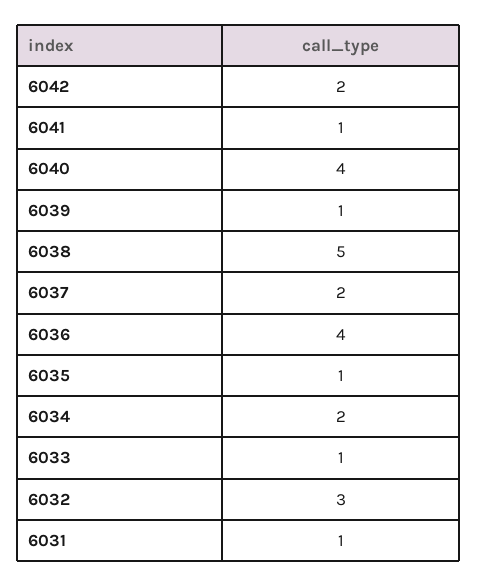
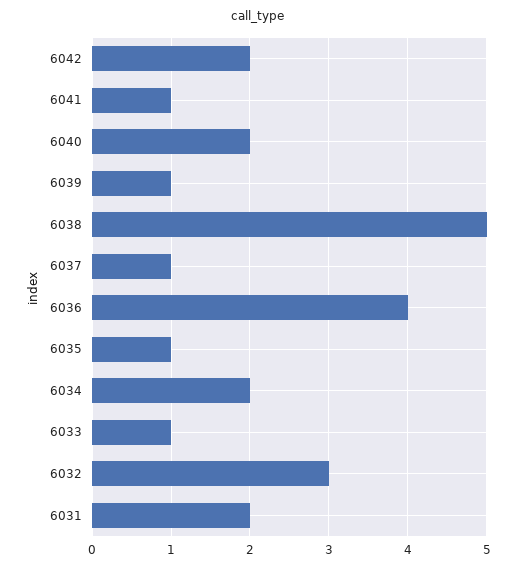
  {
    "6042": 2,
    "6041": 1,
-   "6040": 4,
+   "6040": 2,
    "6039": 1,
    "6038": 5,
-   "6037": 2,
+   "6037": 1,
    "6036": 4,
    "6035": 1,
    "6034": 2,
    "6033": 1,
    "6032": 3,
-   "6031": 1
+   "6031": 2
  }

